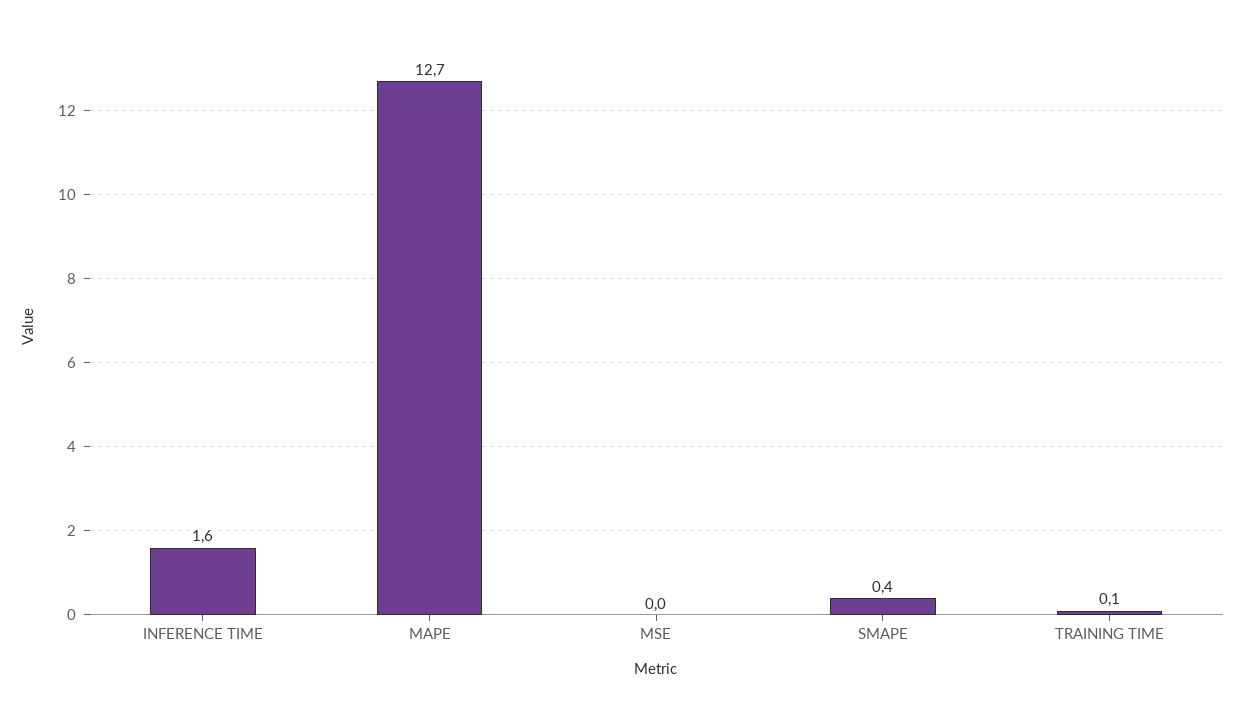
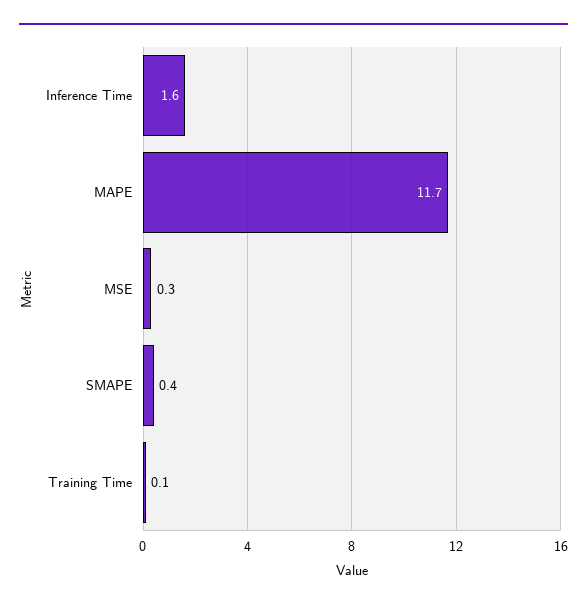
  {
    "INFERENCE TIME": 1.6,
-   "MAPE": 12.7,
+   "MAPE": 11.7,
-   "MSE": 0,
+   "MSE": 0.3,
    "SMAPE": 0.4,
    "TRAINING TIME": 0.1
  }

